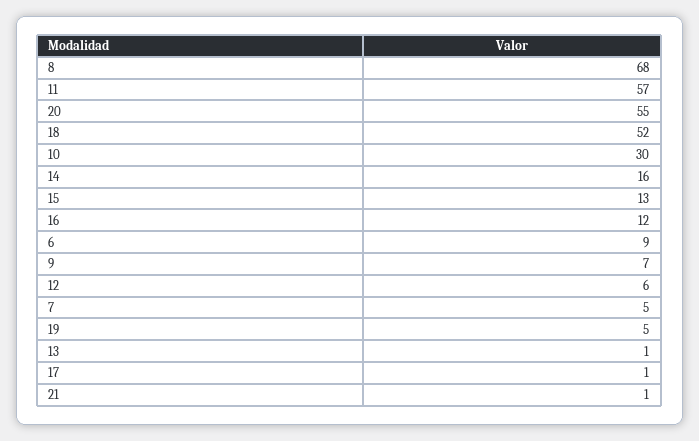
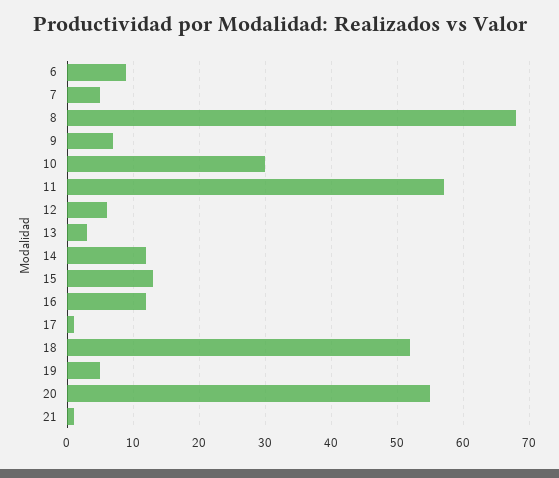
  {
    "8": 68,
    "11": 57,
    "20": 55,
    "18": 52,
    "10": 30,
-   "14": 16,
+   "14": 12,
    "15": 13,
    "16": 12,
    "6": 9,
    "9": 7,
    "12": 6,
    "7": 5,
    "19": 5,
-   "13": 1,
+   "13": 3,
    "17": 1,
    "21": 1
  }

